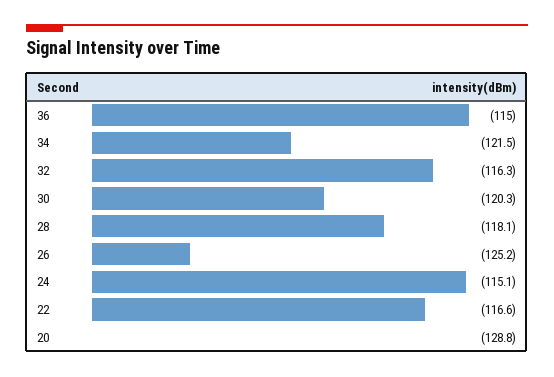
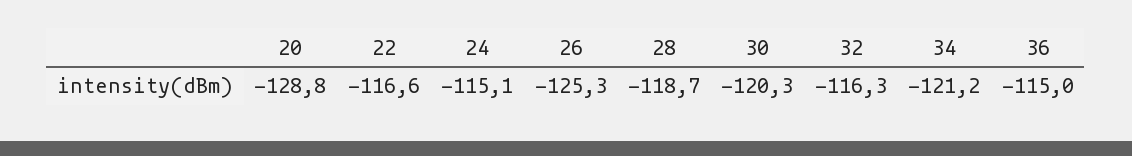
  {
    "36": -115,
-   "34": -121.5,
+   "34": -121.2,
    "32": -116.3,
    "30": -120.3,
-   "28": -118.1,
+   "28": -118.7,
-   "26": -125.2,
+   "26": -125.3,
    "24": -115.1,
    "22": -116.6,
    "20": -128.8
  }

